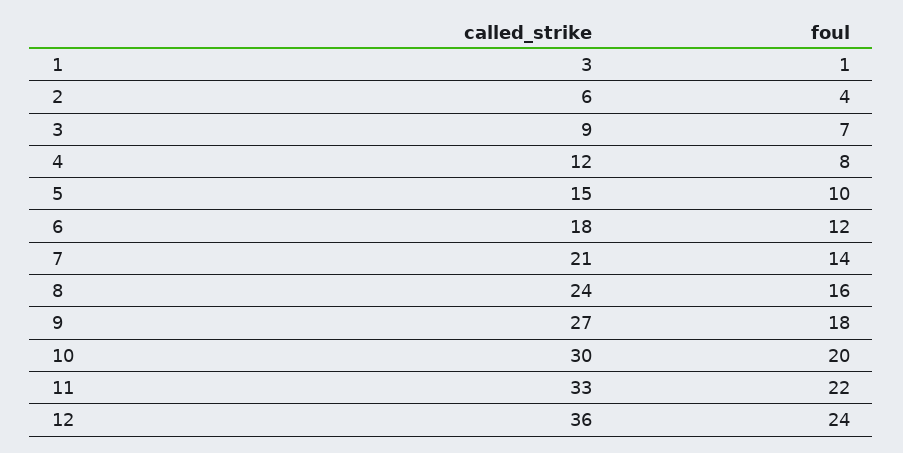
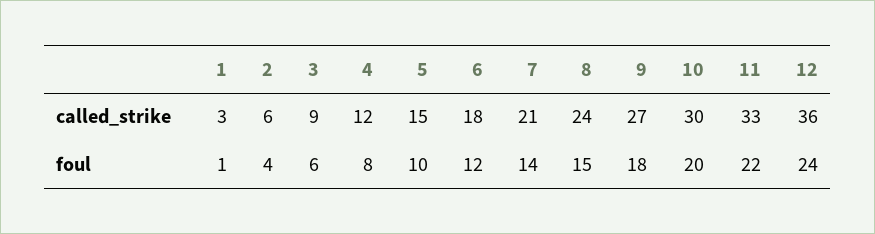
  {
    "called_strike": {
      "1": 3,
      "2": 6,
      "3": 9,
      "4": 12,
      "5": 15,
      "6": 18,
      "7": 21,
      "8": 24,
      "9": 27,
      "10": 30,
      "11": 33,
      "12": 36
    },
    "foul": {
      "1": 1,
      "2": 4,
-     "3": 7,
+     "3": 6,
      "4": 8,
      "5": 10,
      "6": 12,
      "7": 14,
-     "8": 16,
+     "8": 15,
      "9": 18,
      "10": 20,
      "11": 22,
      "12": 24
    }
  }

